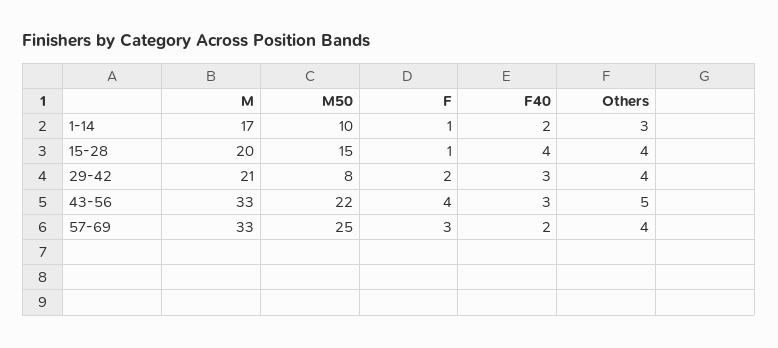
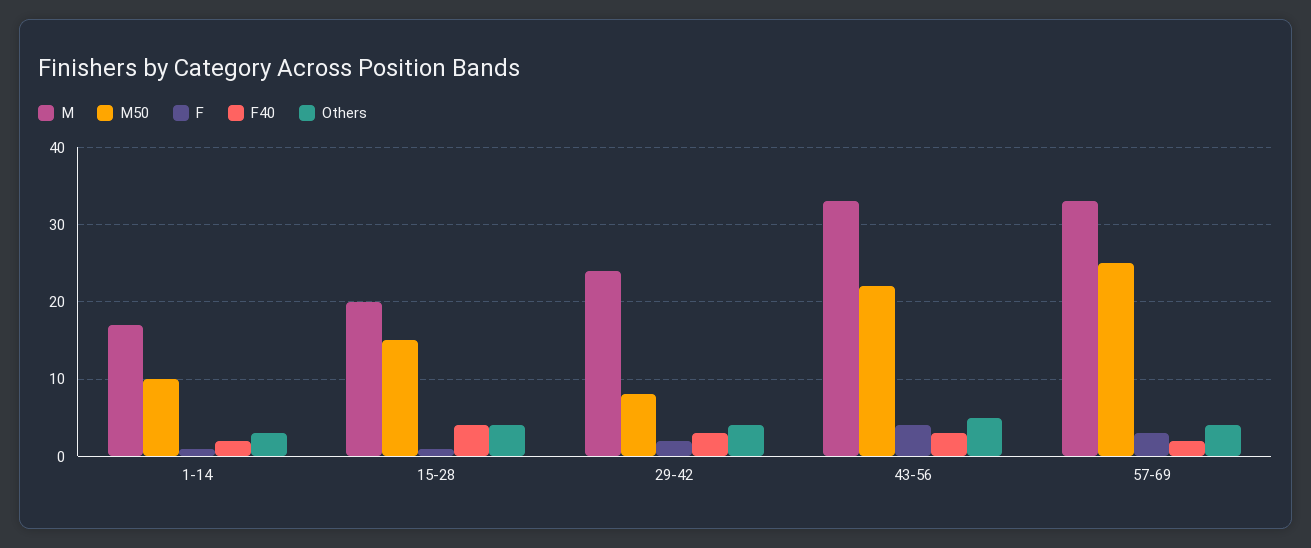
  {
    "M": {
      "1-14": 17,
      "15-28": 20,
-     "29-42": 21,
+     "29-42": 24,
      "43-56": 33,
      "57-69": 33
    },
    "M50": {
      "1-14": 10,
      "15-28": 15,
      "29-42": 8,
      "43-56": 22,
      "57-69": 25
    },
    "F": {
      "1-14": 1,
      "15-28": 1,
      "29-42": 2,
      "43-56": 4,
      "57-69": 3
    },
    "F40": {
      "1-14": 2,
      "15-28": 4,
      "29-42": 3,
      "43-56": 3,
      "57-69": 2
    },
    "Others": {
      "1-14": 3,
      "15-28": 4,
      "29-42": 4,
      "43-56": 5,
      "57-69": 4
    }
  }

